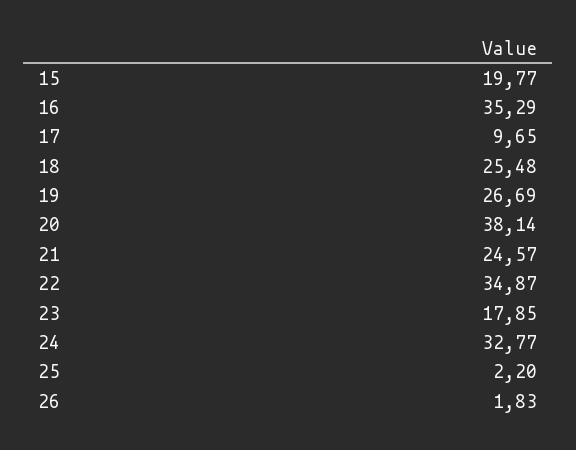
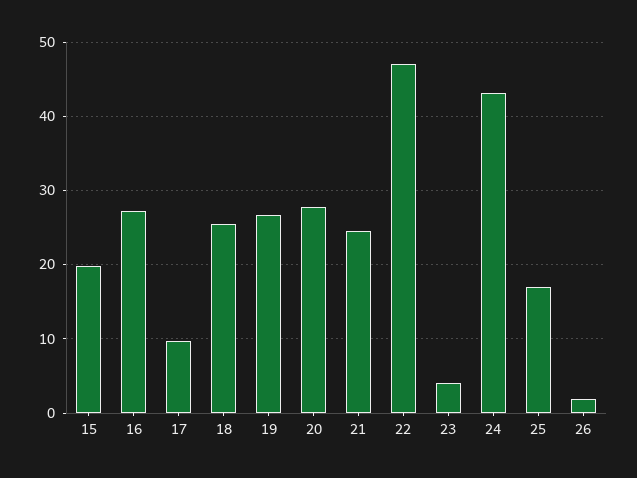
  {
    "15": 19.77,
-   "16": 35.29,
+   "16": 27,
    "17": 9.65,
    "18": 25.48,
    "19": 26.69,
-   "20": 38.14,
+   "20": 28,
    "21": 24.57,
-   "22": 34.87,
+   "22": 47,
-   "23": 17.85,
+   "23": 4,
-   "24": 32.77,
+   "24": 43,
-   "25": 2.2,
+   "25": 17,
    "26": 1.83
  }

